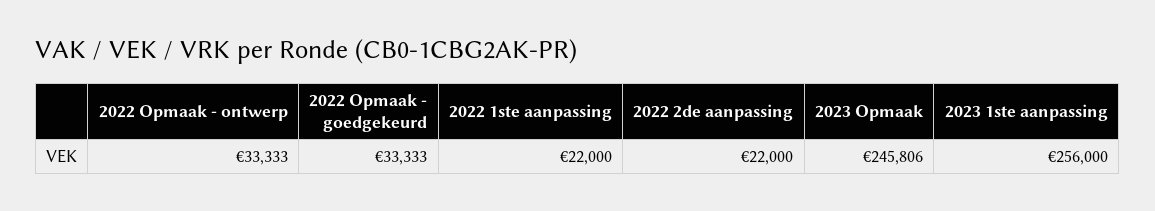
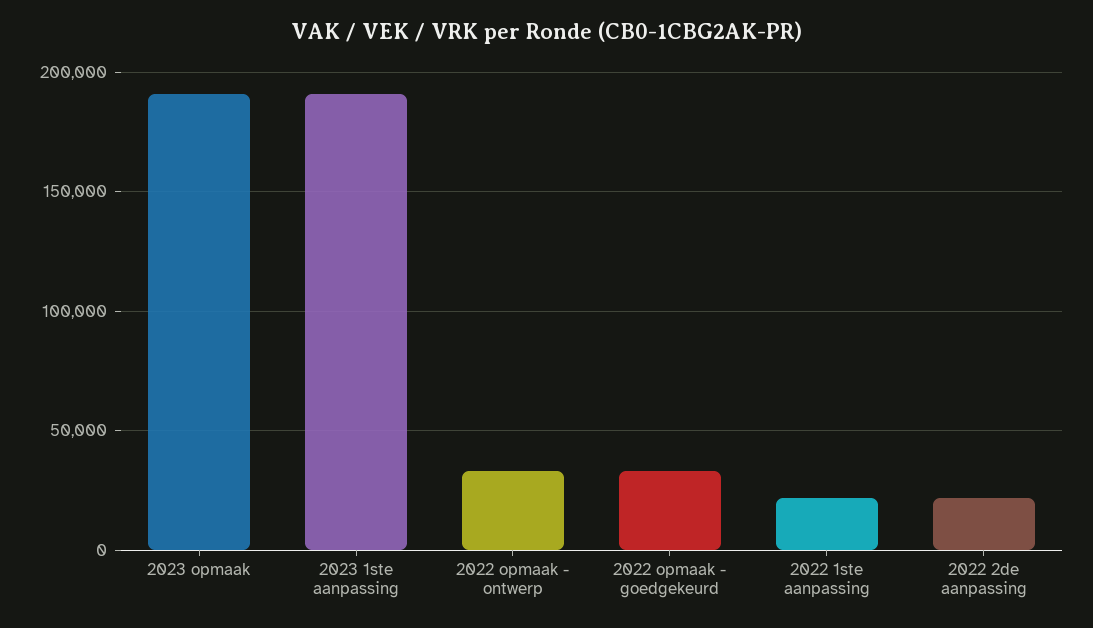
  {
    "2022 Opmaak - ontwerp": 33333,
    "2022 Opmaak - goedgekeurd": 33333,
    "2022 1ste aanpassing": 22000,
    "2022 2de aanpassing": 22000,
-   "2023 Opmaak": 245806,
+   "2023 Opmaak": 190000,
-   "2023 1ste aanpassing": 256000
+   "2023 1ste aanpassing": 190000
  }

